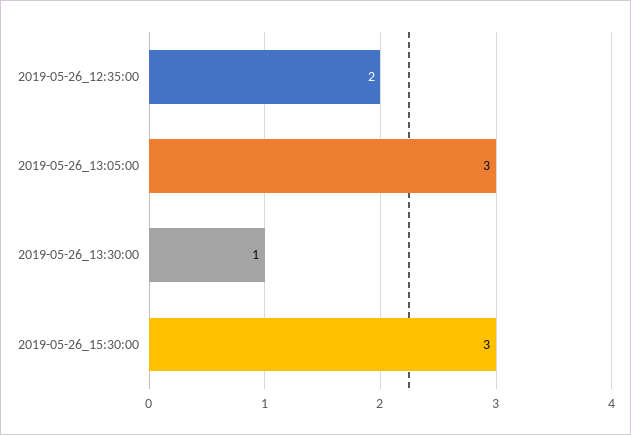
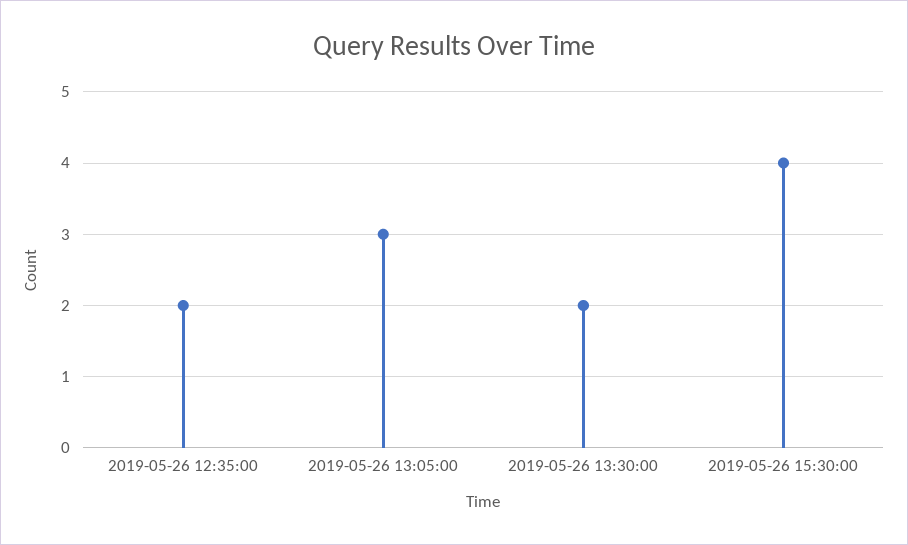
  {
    "2019-05-26_12:35:00": 2,
    "2019-05-26_13:05:00": 3,
-   "2019-05-26_13:30:00": 1,
+   "2019-05-26_13:30:00": 2,
-   "2019-05-26_15:30:00": 3
+   "2019-05-26_15:30:00": 4
  }

